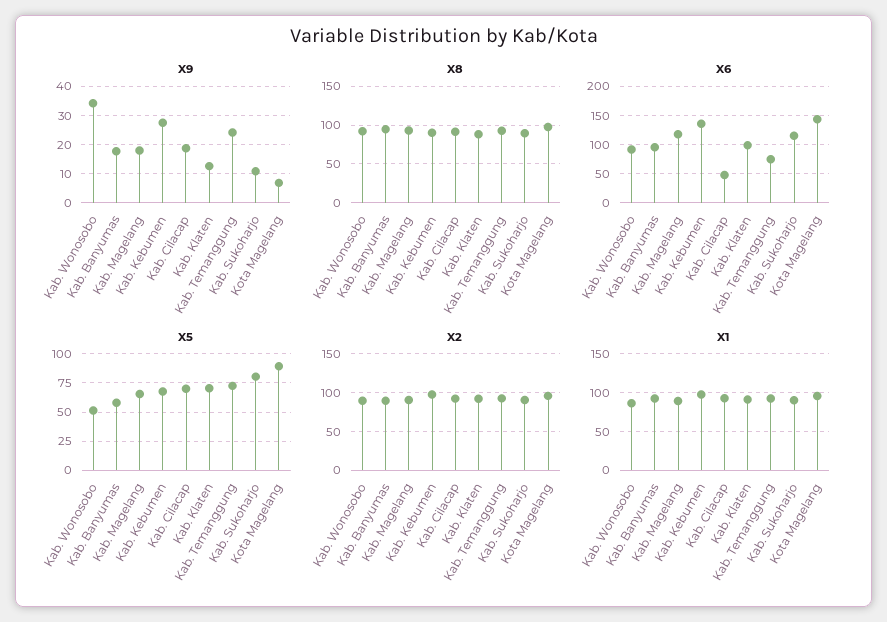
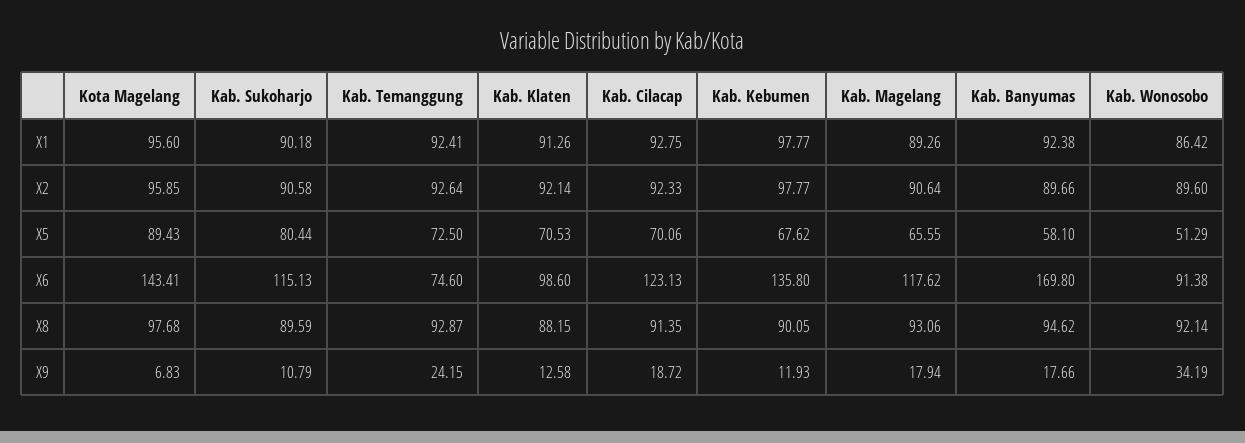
  {
    "X9": {
      "Kab. Wonosobo": 34.19,
      "Kab. Banyumas": 17.66,
      "Kab. Magelang": 17.94,
-     "Kab. Kebumen": 27.5,
+     "Kab. Kebumen": 11.93,
      "Kab. Cilacap": 18.72,
      "Kab. Klaten": 12.58,
      "Kab. Temanggung": 24.15,
      "Kab. Sukoharjo": 10.79,
      "Kota Magelang": 6.83
    },
    "X8": {
      "Kab. Wonosobo": 92.14,
      "Kab. Banyumas": 94.62,
      "Kab. Magelang": 93.06,
      "Kab. Kebumen": 90.05,
      "Kab. Cilacap": 91.35,
      "Kab. Klaten": 88.15,
      "Kab. Temanggung": 92.87,
      "Kab. Sukoharjo": 89.59,
      "Kota Magelang": 97.68
    },
    "X6": {
      "Kab. Wonosobo": 91.38,
-     "Kab. Banyumas": 100,
+     "Kab. Banyumas": 169.8,
      "Kab. Magelang": 117.62,
      "Kab. Kebumen": 135.8,
-     "Kab. Cilacap": 50,
+     "Kab. Cilacap": 123.13,
      "Kab. Klaten": 98.6,
      "Kab. Temanggung": 74.6,
      "Kab. Sukoharjo": 115.13,
      "Kota Magelang": 143.41
    },
    "X5": {
      "Kab. Wonosobo": 51.29,
      "Kab. Banyumas": 58.1,
      "Kab. Magelang": 65.55,
      "Kab. Kebumen": 67.62,
      "Kab. Cilacap": 70.06,
      "Kab. Klaten": 70.53,
      "Kab. Temanggung": 72.5,
      "Kab. Sukoharjo": 80.44,
      "Kota Magelang": 89.43
    },
    "X2": {
      "Kab. Wonosobo": 89.6,
      "Kab. Banyumas": 89.66,
      "Kab. Magelang": 90.64,
      "Kab. Kebumen": 97.77,
      "Kab. Cilacap": 92.33,
      "Kab. Klaten": 92.14,
      "Kab. Temanggung": 92.64,
      "Kab. Sukoharjo": 90.58,
      "Kota Magelang": 95.85
    },
    "X1": {
      "Kab. Wonosobo": 86.42,
      "Kab. Banyumas": 92.38,
      "Kab. Magelang": 89.26,
      "Kab. Kebumen": 97.77,
      "Kab. Cilacap": 92.75,
      "Kab. Klaten": 91.26,
      "Kab. Temanggung": 92.41,
      "Kab. Sukoharjo": 90.18,
      "Kota Magelang": 95.6
    }
  }

